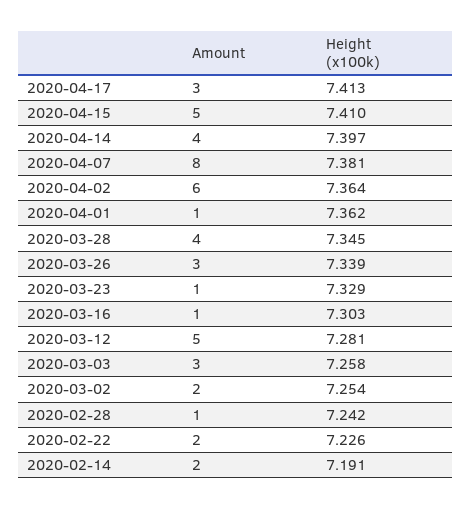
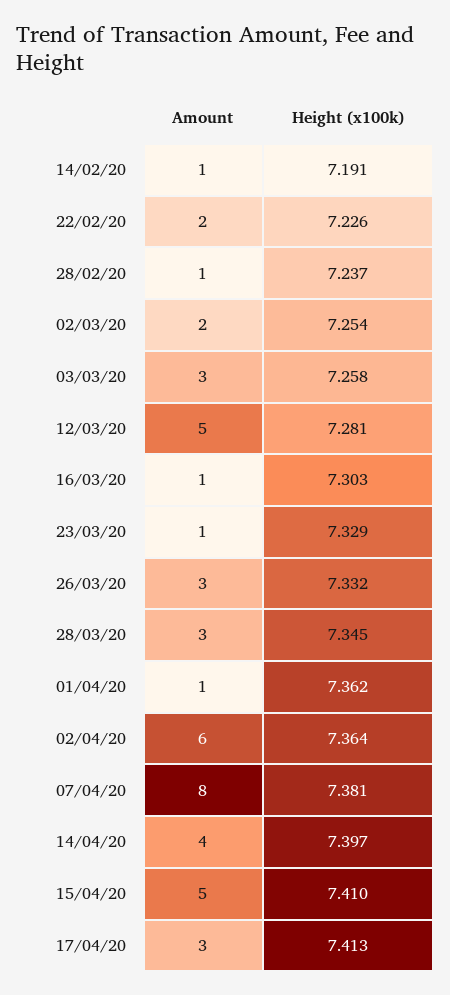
  {
    "Amount": {
      "2020-04-17": 3,
      "2020-04-15": 5,
      "2020-04-14": 4,
      "2020-04-07": 8,
      "2020-04-02": 6,
      "2020-04-01": 1,
-     "2020-03-28": 4,
+     "2020-03-28": 3,
      "2020-03-26": 3,
      "2020-03-23": 1,
      "2020-03-16": 1,
      "2020-03-12": 5,
      "2020-03-03": 3,
      "2020-03-02": 2,
      "2020-02-28": 1,
      "2020-02-22": 2,
-     "2020-02-14": 2
+     "2020-02-14": 1
    },
    "Height (x100k)": {
      "2020-04-17": 7.413,
      "2020-04-15": 7.41,
      "2020-04-14": 7.397,
      "2020-04-07": 7.381,
      "2020-04-02": 7.364,
      "2020-04-01": 7.362,
      "2020-03-28": 7.345,
-     "2020-03-26": 7.339,
+     "2020-03-26": 7.332,
      "2020-03-23": 7.329,
      "2020-03-16": 7.303,
      "2020-03-12": 7.281,
      "2020-03-03": 7.258,
      "2020-03-02": 7.254,
-     "2020-02-28": 7.242,
+     "2020-02-28": 7.237,
      "2020-02-22": 7.226,
      "2020-02-14": 7.191
    }
  }

